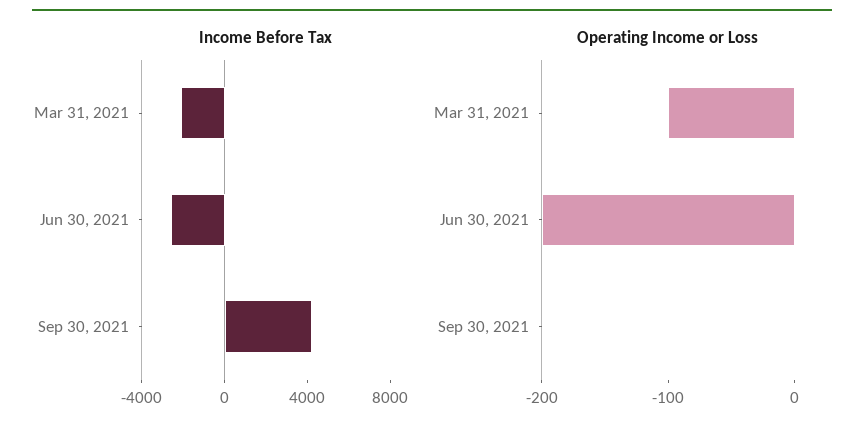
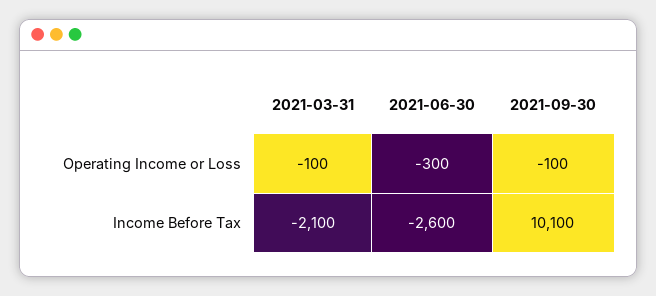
  {
    "Income Before Tax": {
      "Mar 31, 2021": -2100,
      "Jun 30, 2021": -2600,
-     "Sep 30, 2021": 4000
+     "Sep 30, 2021": 10100
    },
    "Operating Income or Loss": {
      "Mar 31, 2021": -100,
-     "Jun 30, 2021": -200,
+     "Jun 30, 2021": -300,
-     "Sep 30, 2021": 0
+     "Sep 30, 2021": -100
    }
  }

